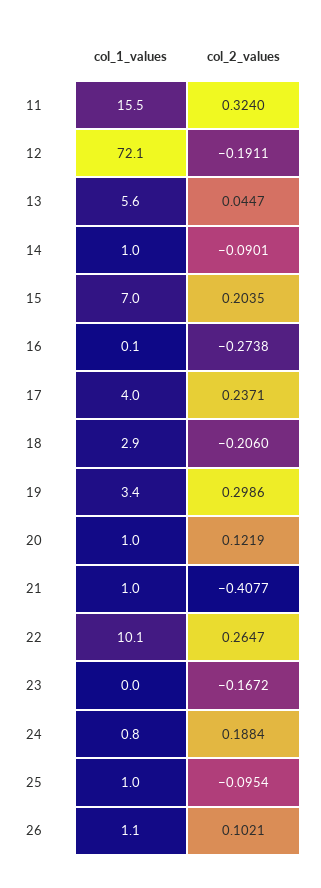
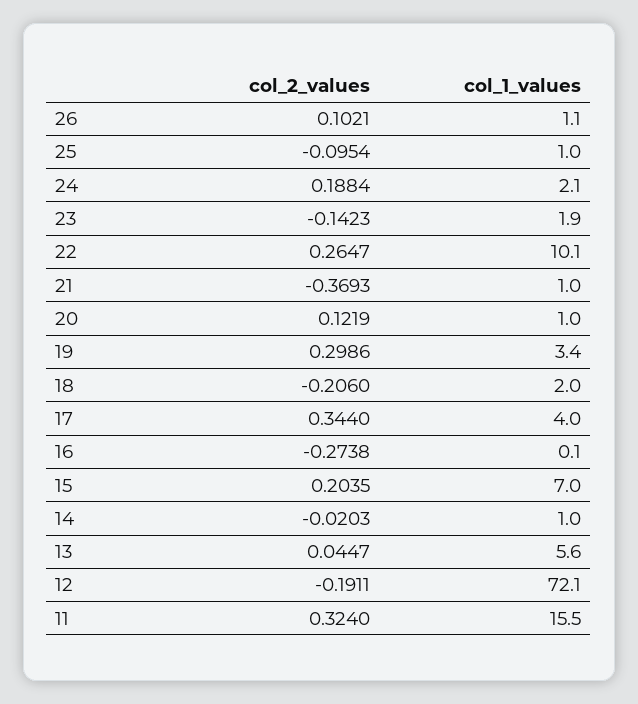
  {
    "col_1_values": {
      "11": 15.5,
      "12": 72.1,
      "13": 5.6,
      "14": 1,
      "15": 7,
      "16": 0.1,
      "17": 4,
-     "18": 2.9,
+     "18": 2,
      "19": 3.4,
      "20": 1,
      "21": 1,
      "22": 10.1,
-     "23": 0,
+     "23": 1.9,
-     "24": 0.8,
+     "24": 2.1,
      "25": 1,
      "26": 1.1
    },
    "col_2_values": {
      "11": 0.324,
      "12": -0.1911,
      "13": 0.0447,
-     "14": -0.0901,
+     "14": -0.0203,
      "15": 0.2035,
      "16": -0.2738,
-     "17": 0.2371,
+     "17": 0.344,
      "18": -0.206,
      "19": 0.2986,
      "20": 0.1219,
-     "21": -0.4077,
+     "21": -0.3693,
      "22": 0.2647,
-     "23": -0.1672,
+     "23": -0.1423,
      "24": 0.1884,
      "25": -0.0954,
      "26": 0.1021
    }
  }

